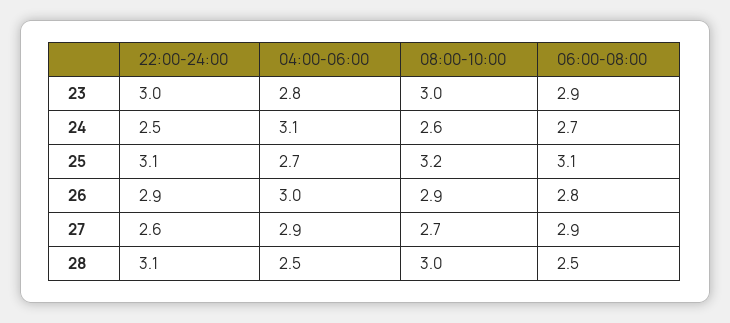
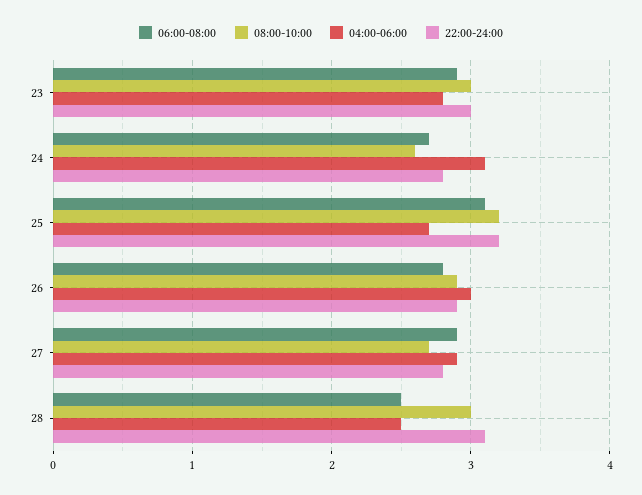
  {
    "22:00-24:00": {
      "23": 3,
-     "24": 2.5,
+     "24": 2.8,
-     "25": 3.1,
+     "25": 3.2,
      "26": 2.9,
-     "27": 2.6,
+     "27": 2.8,
      "28": 3.1
    },
    "04:00-06:00": {
      "23": 2.8,
      "24": 3.1,
      "25": 2.7,
      "26": 3,
      "27": 2.9,
      "28": 2.5
    },
    "08:00-10:00": {
      "23": 3,
      "24": 2.6,
      "25": 3.2,
      "26": 2.9,
      "27": 2.7,
      "28": 3
    },
    "06:00-08:00": {
      "23": 2.9,
      "24": 2.7,
      "25": 3.1,
      "26": 2.8,
      "27": 2.9,
      "28": 2.5
    }
  }

